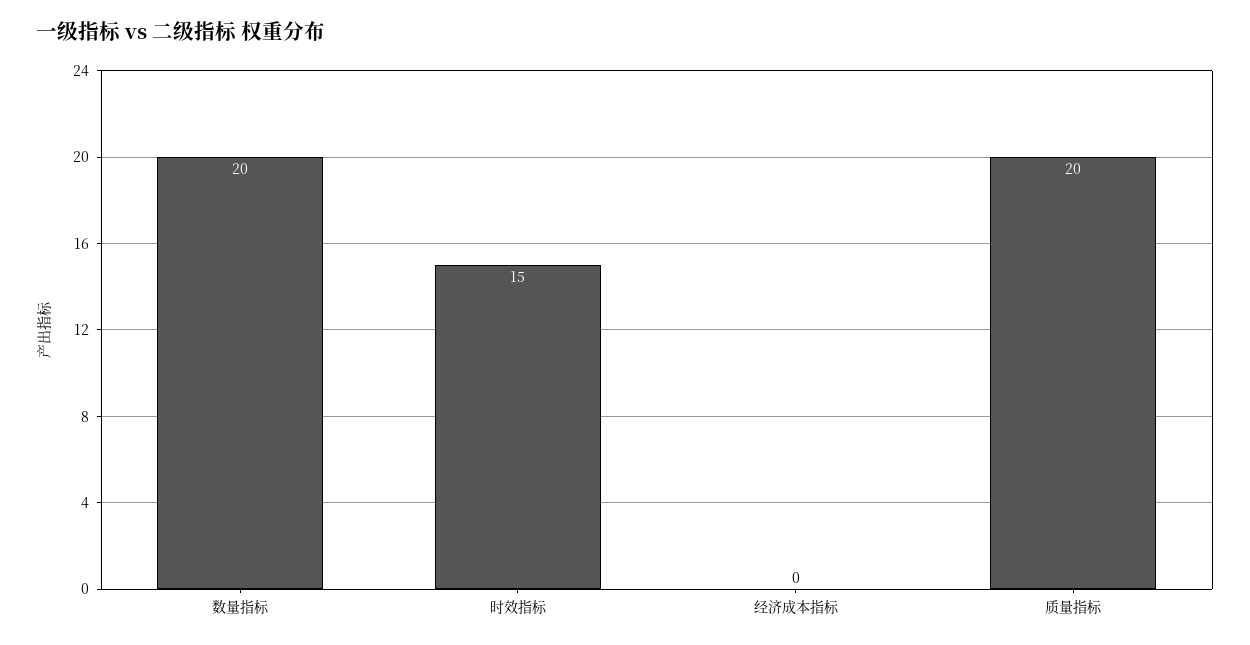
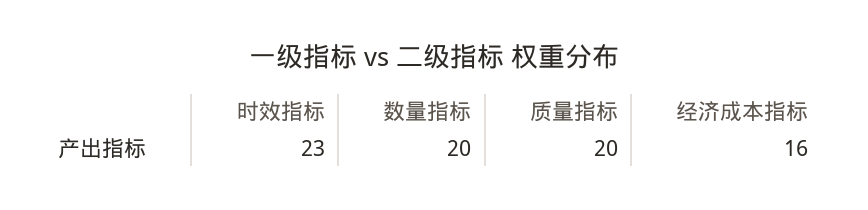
  {
    "数量指标": 20,
-   "时效指标": 15,
+   "时效指标": 23,
-   "经济成本指标": 0,
+   "经济成本指标": 16,
    "质量指标": 20
  }

